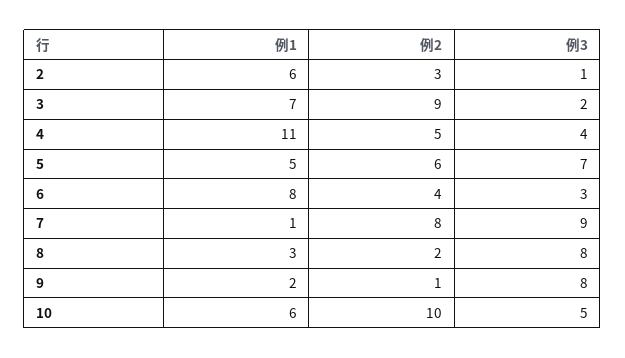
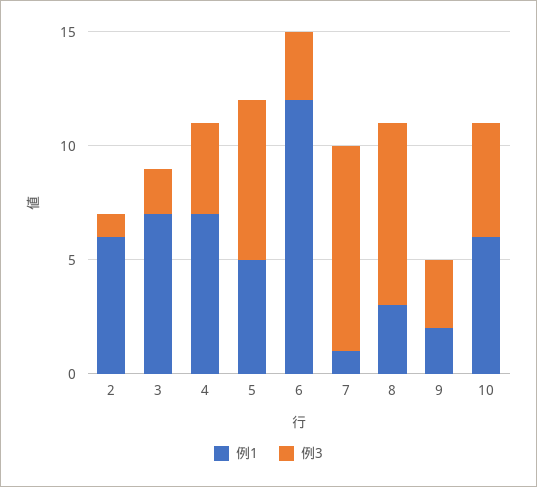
  {
    "例1": {
      "2": 6,
      "3": 7,
-     "4": 11,
+     "4": 7,
      "5": 5,
-     "6": 8,
+     "6": 12,
      "7": 1,
      "8": 3,
      "9": 2,
      "10": 6
    },
-   "例2": {
-     "2": 3,
-     "3": 9,
-     "4": 5,
-     "5": 6,
-     "6": 4,
-     "7": 8,
-     "8": 2,
-     "9": 1,
-     "10": 10
-   },
    "例3": {
      "2": 1,
      "3": 2,
      "4": 4,
      "5": 7,
      "6": 3,
      "7": 9,
      "8": 8,
-     "9": 8,
+     "9": 3,
      "10": 5
    }
  }

